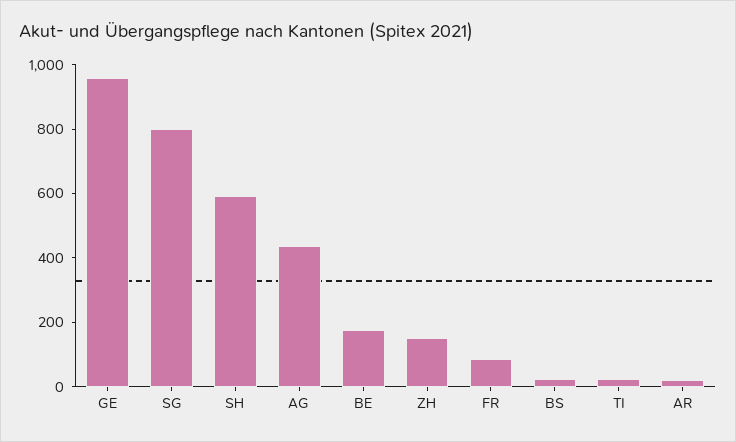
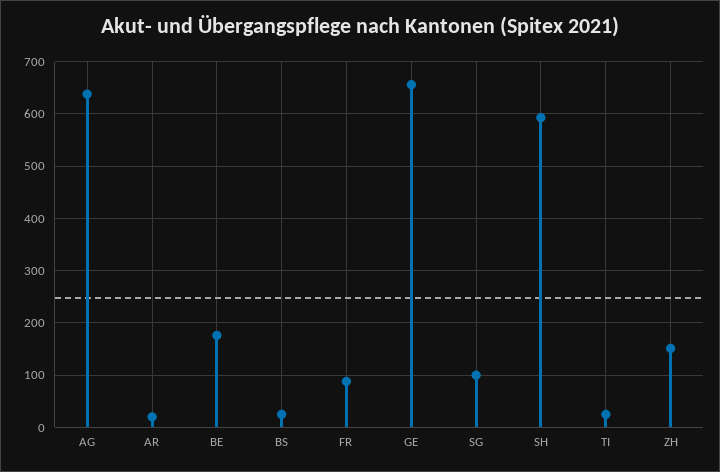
  {
-   "GE": 950,
+   "GE": 660,
-   "SG": 800,
+   "SG": 100,
    "SH": 600,
-   "AG": 450,
+   "AG": 640,
    "BE": 180,
    "ZH": 160,
    "FR": 80,
    "BS": 20,
    "TI": 20,
    "AR": 20
  }

